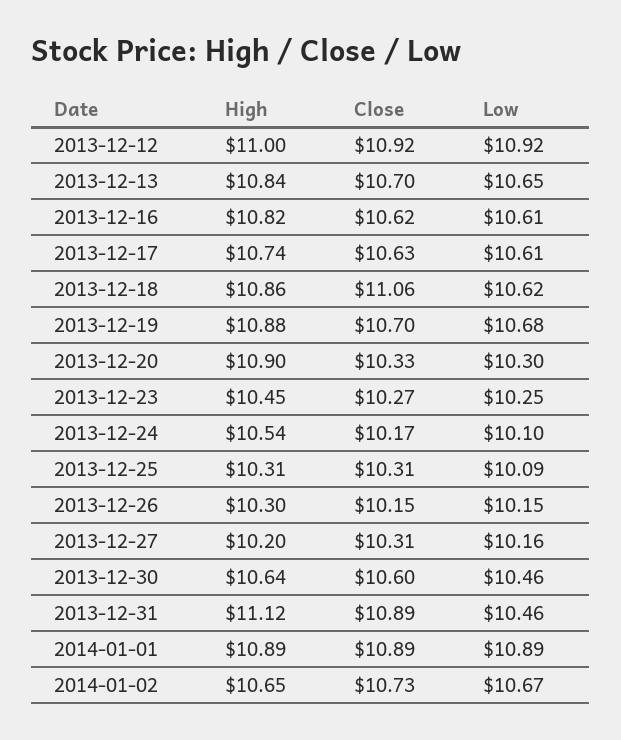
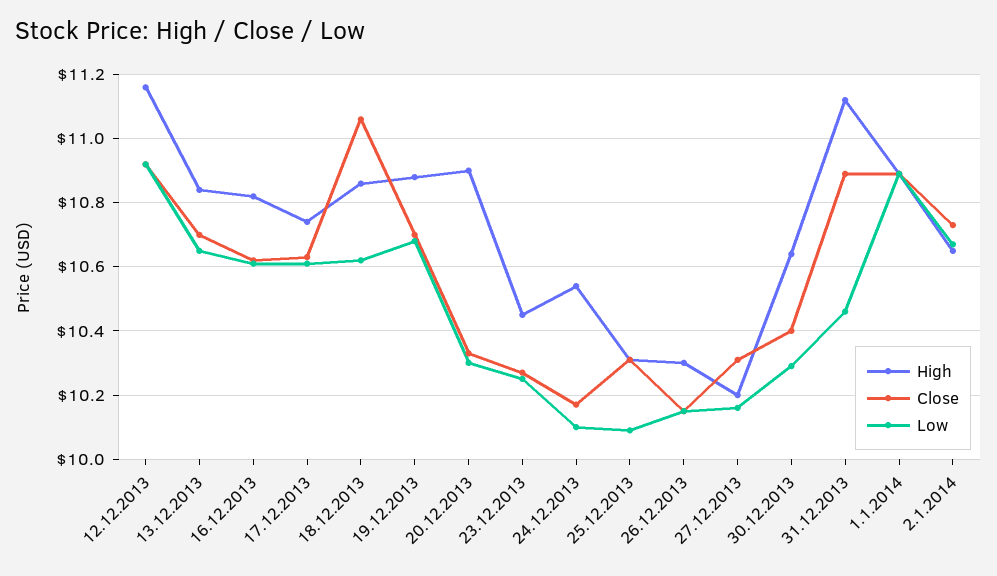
  {
    "High": {
-     "2013-12-12": 11,
+     "2013-12-12": 11.15,
      "2013-12-13": 10.84,
      "2013-12-16": 10.82,
      "2013-12-17": 10.74,
      "2013-12-18": 10.86,
      "2013-12-19": 10.88,
      "2013-12-20": 10.9,
      "2013-12-23": 10.45,
      "2013-12-24": 10.54,
      "2013-12-25": 10.31,
      "2013-12-26": 10.3,
      "2013-12-27": 10.2,
      "2013-12-30": 10.64,
      "2013-12-31": 11.12,
      "2014-01-01": 10.89,
      "2014-01-02": 10.65
    },
    "Close": {
      "2013-12-12": 10.92,
      "2013-12-13": 10.7,
      "2013-12-16": 10.62,
      "2013-12-17": 10.63,
      "2013-12-18": 11.06,
      "2013-12-19": 10.7,
      "2013-12-20": 10.33,
      "2013-12-23": 10.27,
      "2013-12-24": 10.17,
      "2013-12-25": 10.31,
      "2013-12-26": 10.15,
      "2013-12-27": 10.31,
-     "2013-12-30": 10.6,
+     "2013-12-30": 10.4,
      "2013-12-31": 10.89,
      "2014-01-01": 10.89,
      "2014-01-02": 10.73
    },
    "Low": {
      "2013-12-12": 10.92,
      "2013-12-13": 10.65,
      "2013-12-16": 10.61,
      "2013-12-17": 10.61,
      "2013-12-18": 10.62,
      "2013-12-19": 10.68,
      "2013-12-20": 10.3,
      "2013-12-23": 10.25,
      "2013-12-24": 10.1,
      "2013-12-25": 10.09,
      "2013-12-26": 10.15,
      "2013-12-27": 10.16,
-     "2013-12-30": 10.46,
+     "2013-12-30": 10.3,
      "2013-12-31": 10.46,
      "2014-01-01": 10.89,
      "2014-01-02": 10.67
    }
  }

